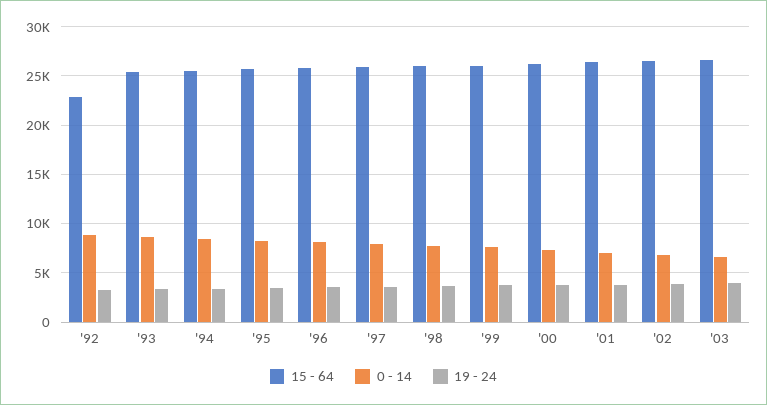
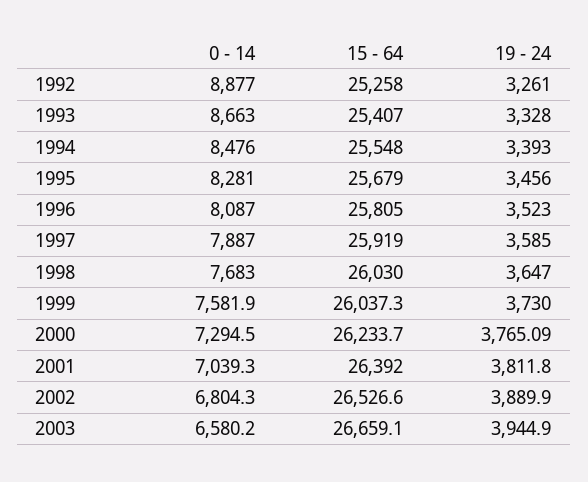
  {
    "15 - 64": {
-     "'92": 23000,
+     "'92": 25258,
      "'93": 25407,
      "'94": 25548,
      "'95": 25679,
      "'96": 25805,
      "'97": 25919,
      "'98": 26030,
      "'99": 26037.3,
      "'00": 26233.7,
      "'01": 26392,
      "'02": 26526.6,
      "'03": 26659.1
    },
    "0 - 14": {
      "'92": 8877,
      "'93": 8663,
      "'94": 8476,
      "'95": 8281,
      "'96": 8087,
      "'97": 7887,
      "'98": 7683,
      "'99": 7581.9,
      "'00": 7294.5,
      "'01": 7039.3,
      "'02": 6804.3,
      "'03": 6580.2
    },
    "19 - 24": {
      "'92": 3261,
      "'93": 3328,
      "'94": 3393,
      "'95": 3456,
      "'96": 3523,
      "'97": 3585,
      "'98": 3647,
      "'99": 3730,
      "'00": 3765.09,
      "'01": 3811.8,
      "'02": 3889.9,
      "'03": 3944.9
    }
  }

